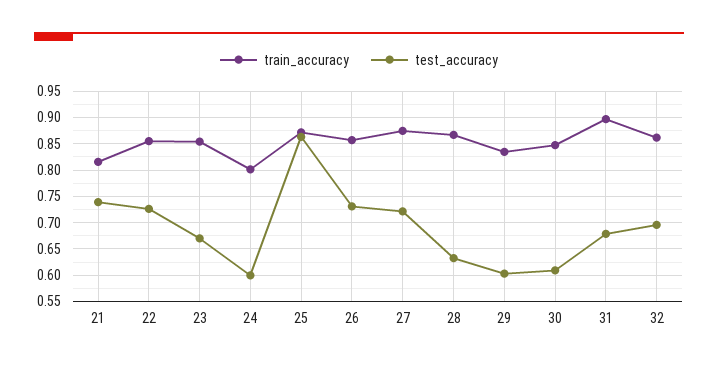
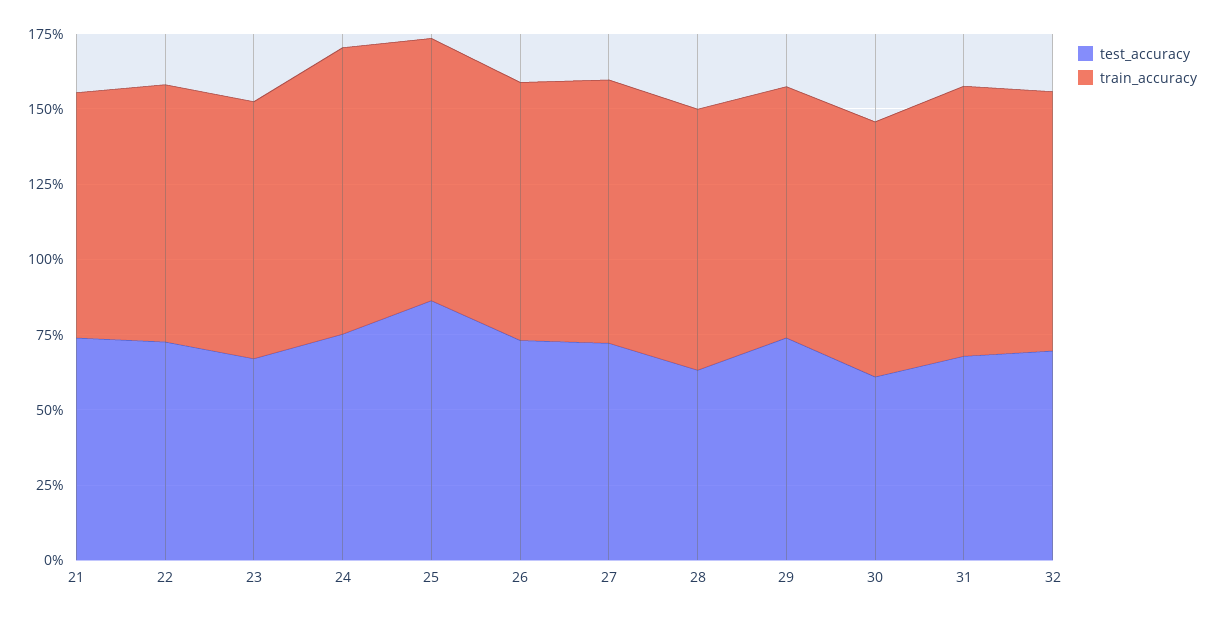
  {
    "train_accuracy": {
      "21": 0.825,
      "22": 0.85,
      "23": 0.85,
-     "24": 0.8,
+     "24": 0.95,
      "25": 0.875,
      "26": 0.85,
      "27": 0.875,
      "28": 0.875,
      "29": 0.825,
      "30": 0.85,
      "31": 0.9,
      "32": 0.85
    },
    "test_accuracy": {
      "21": 0.75,
      "22": 0.725,
      "23": 0.675,
-     "24": 0.6,
+     "24": 0.75,
      "25": 0.875,
      "26": 0.725,
      "27": 0.725,
      "28": 0.625,
-     "29": 0.6,
+     "29": 0.75,
      "30": 0.6,
      "31": 0.675,
      "32": 0.7
    }
  }

